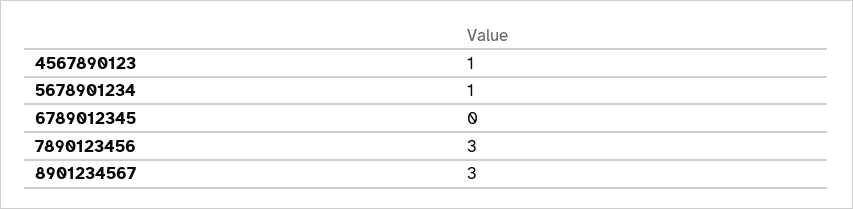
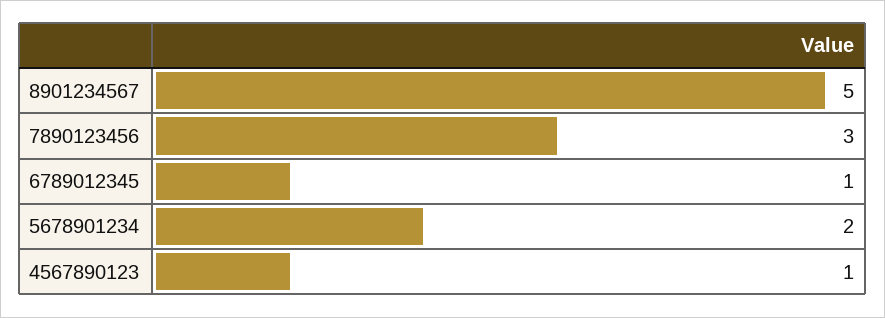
  {
    "4567890123": 1,
-   "5678901234": 1,
+   "5678901234": 2,
-   "6789012345": 0,
+   "6789012345": 1,
    "7890123456": 3,
-   "8901234567": 3
+   "8901234567": 5
  }

